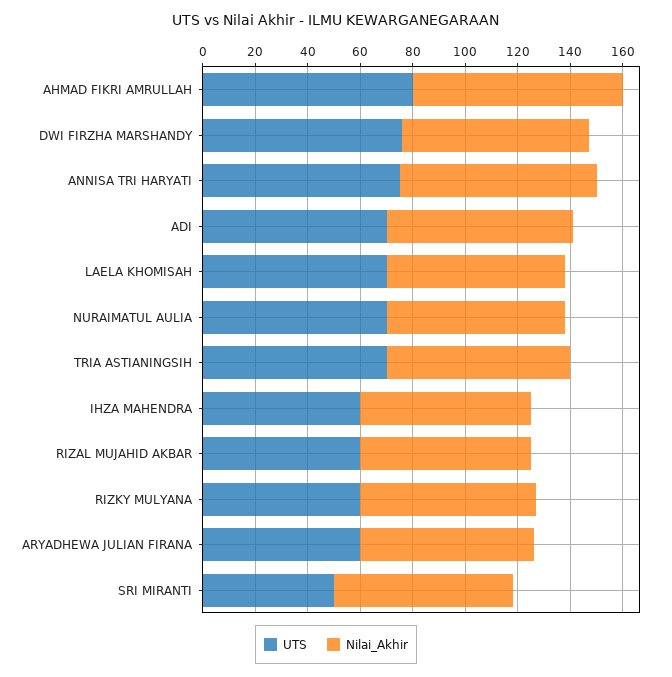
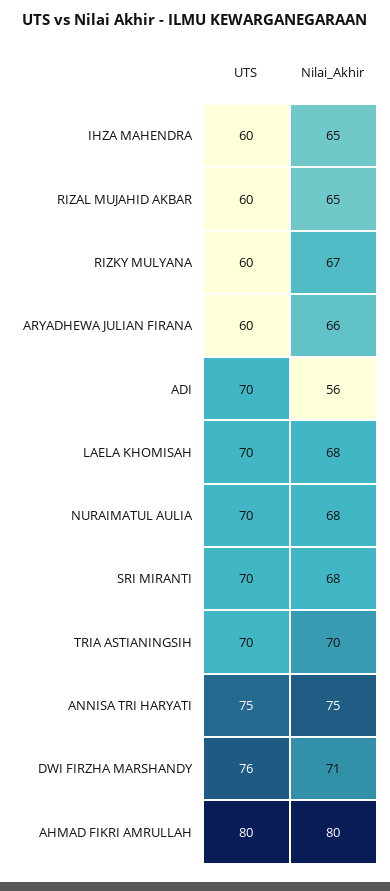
  {
    "UTS": {
      "AHMAD FIKRI AMRULLAH": 80,
      "DWI FIRZHA MARSHANDY": 76,
      "ANNISA TRI HARYATI": 75,
      "ADI": 70,
      "LAELA KHOMISAH": 70,
      "NURAIMATUL AULIA": 70,
      "TRIA ASTIANINGSIH": 70,
      "IHZA MAHENDRA": 60,
      "RIZAL MUJAHID AKBAR": 60,
      "RIZKY MULYANA": 60,
      "ARYADHEWA JULIAN FIRANA": 60,
-     "SRI MIRANTI": 50
+     "SRI MIRANTI": 70
    },
    "Nilai_Akhir": {
      "AHMAD FIKRI AMRULLAH": 80,
      "DWI FIRZHA MARSHANDY": 71,
      "ANNISA TRI HARYATI": 75,
-     "ADI": 70,
+     "ADI": 56,
      "LAELA KHOMISAH": 68,
      "NURAIMATUL AULIA": 68,
      "TRIA ASTIANINGSIH": 70,
      "IHZA MAHENDRA": 65,
      "RIZAL MUJAHID AKBAR": 65,
      "RIZKY MULYANA": 67,
      "ARYADHEWA JULIAN FIRANA": 66,
      "SRI MIRANTI": 68
    }
  }

